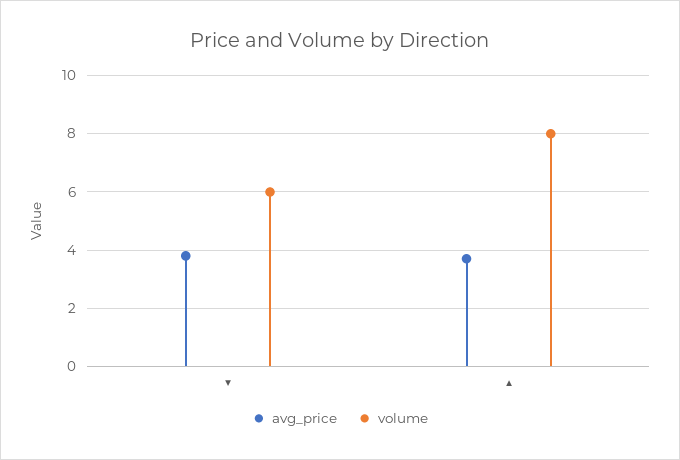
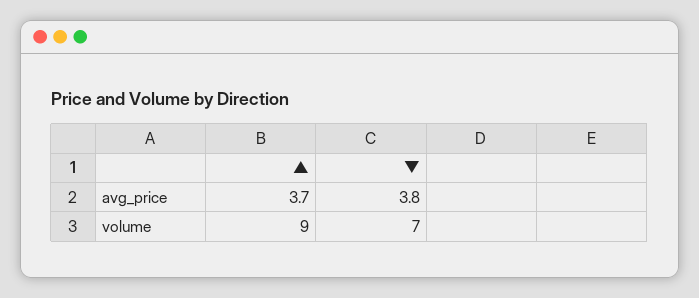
  {
    "avg_price": {
      "▼": 3.8,
      "▲": 3.7
    },
    "volume": {
-     "▼": 6,
+     "▼": 7,
-     "▲": 8
+     "▲": 9
    }
  }

